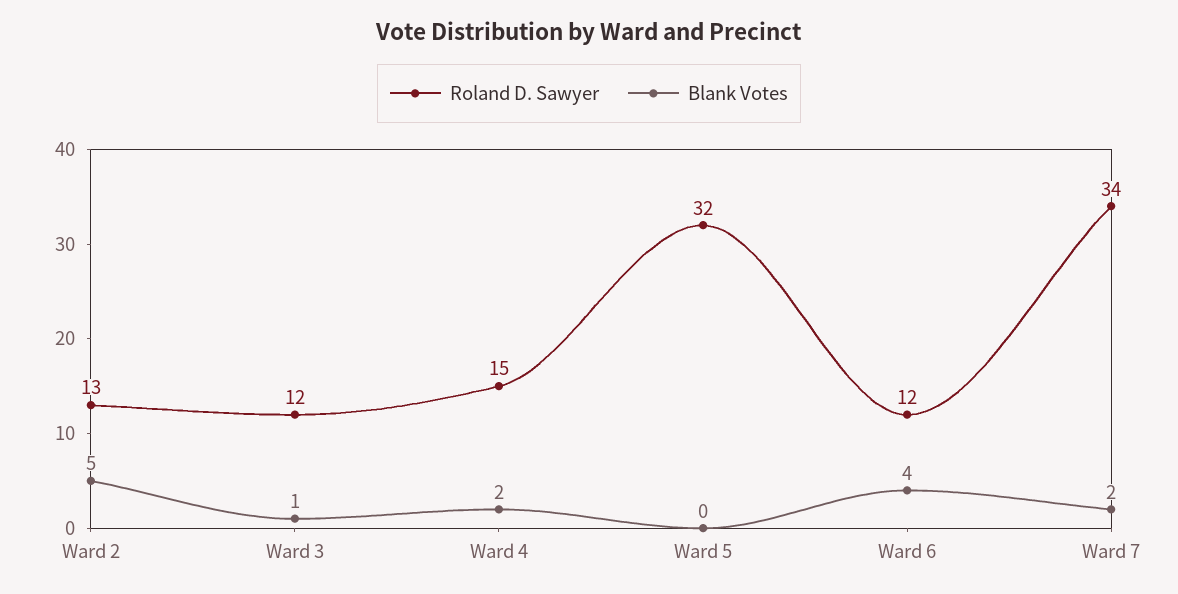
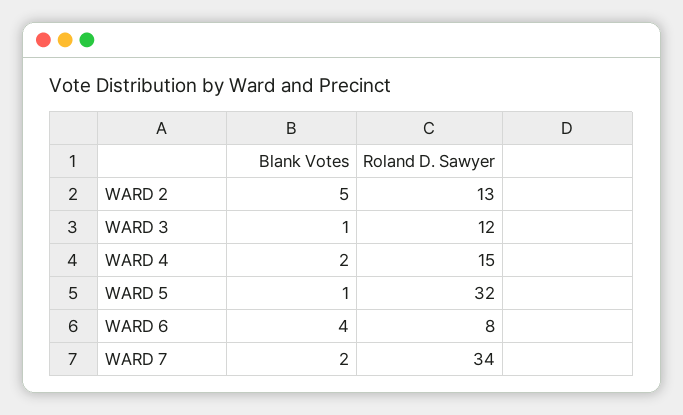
  {
    "Roland D. Sawyer": {
      "Ward 2": 13,
      "Ward 3": 12,
      "Ward 4": 15,
      "Ward 5": 32,
-     "Ward 6": 12,
+     "Ward 6": 8,
      "Ward 7": 34
    },
    "Blank Votes": {
      "Ward 2": 5,
      "Ward 3": 1,
      "Ward 4": 2,
-     "Ward 5": 0,
+     "Ward 5": 1,
      "Ward 6": 4,
      "Ward 7": 2
    }
  }

